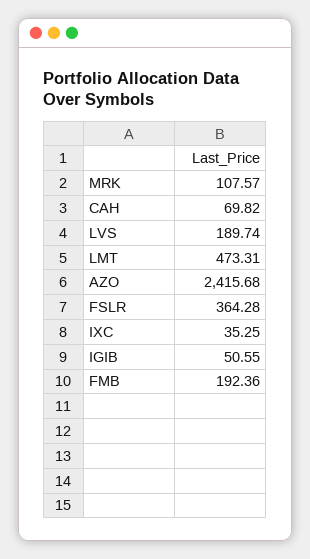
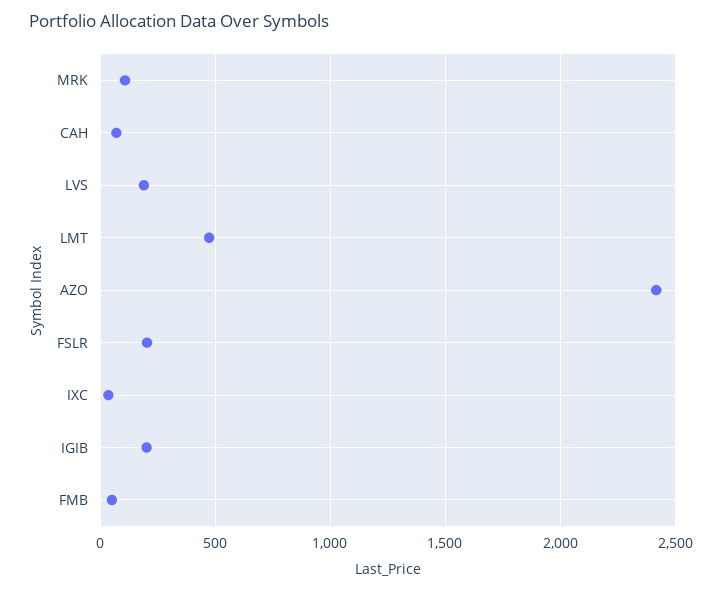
  {
    "MRK": 107.57,
    "CAH": 69.82,
    "LVS": 189.74,
    "LMT": 473.31,
    "AZO": 2415.68,
-   "FSLR": 364.28,
+   "FSLR": 200,
    "IXC": 35.25,
-   "IGIB": 50.55,
+   "IGIB": 200,
-   "FMB": 192.36
+   "FMB": 50
  }

